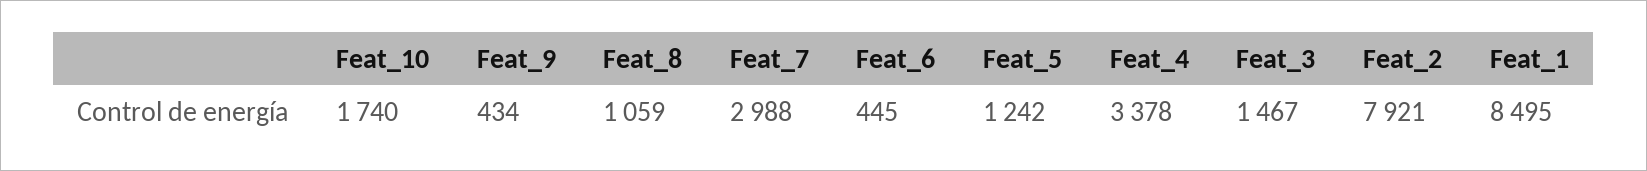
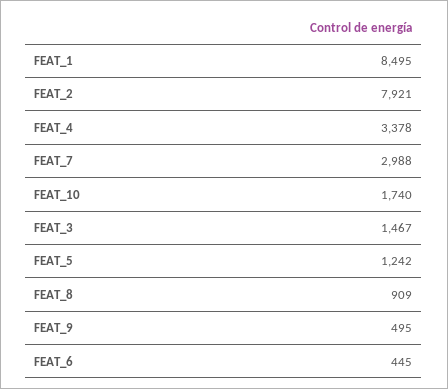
  {
    "Feat_10": 1740,
-   "Feat_9": 434,
+   "Feat_9": 495,
-   "Feat_8": 1059,
+   "Feat_8": 909,
    "Feat_7": 2988,
    "Feat_6": 445,
    "Feat_5": 1242,
    "Feat_4": 3378,
    "Feat_3": 1467,
    "Feat_2": 7921,
    "Feat_1": 8495
  }

